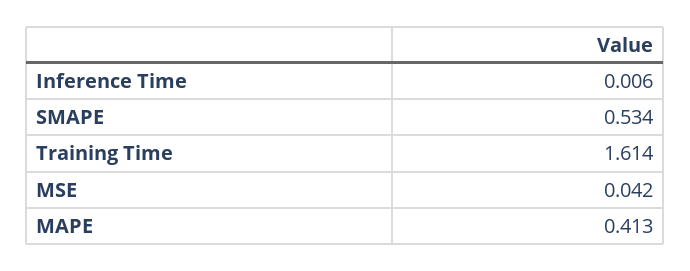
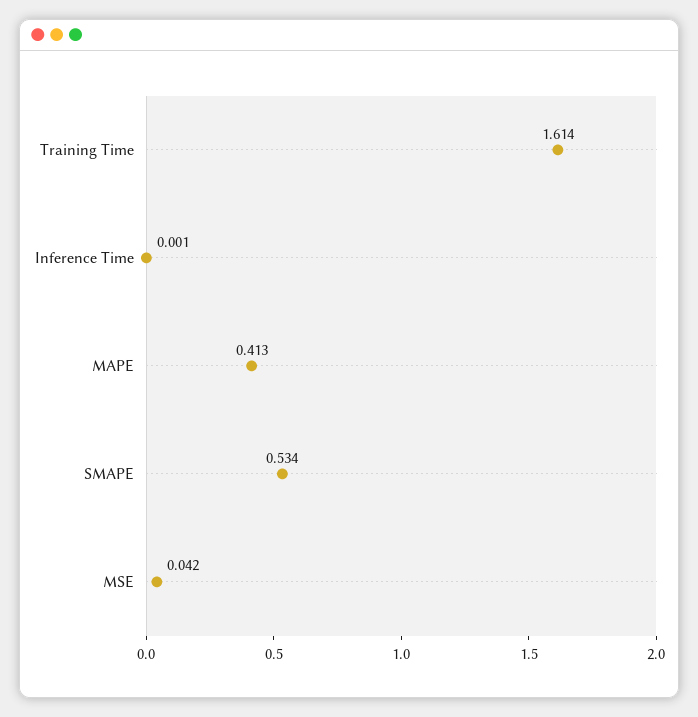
  {
-   "Inference Time": 0.006,
+   "Inference Time": 0.001,
    "SMAPE": 0.534,
    "Training Time": 1.614,
    "MSE": 0.042,
    "MAPE": 0.413
  }

